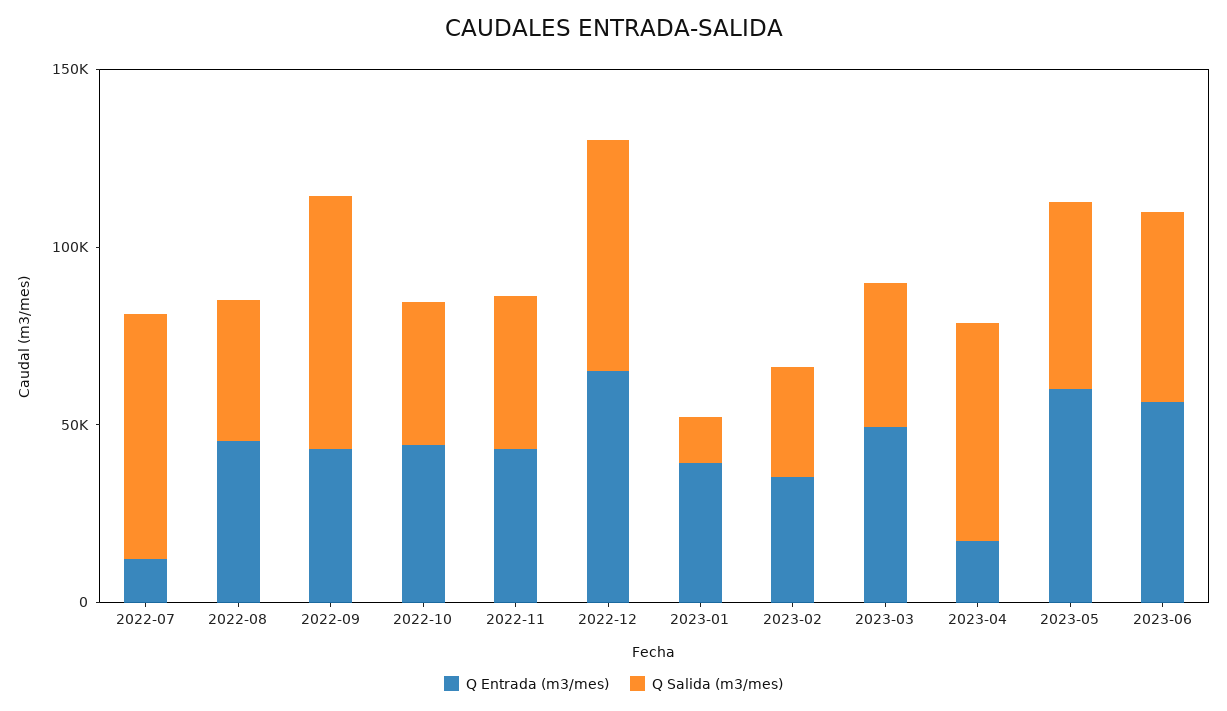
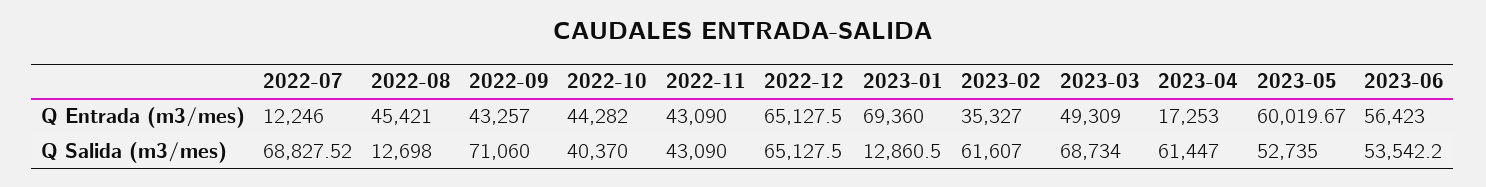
  {
    "Q Entrada (m3/mes)": {
      "2022-07": 12246,
      "2022-08": 45421,
      "2022-09": 43257,
      "2022-10": 44282,
      "2022-11": 43090,
      "2022-12": 65127.5,
-     "2023-01": 40000,
+     "2023-01": 69360,
      "2023-02": 35327,
      "2023-03": 49309,
      "2023-04": 17253,
      "2023-05": 60019.67,
      "2023-06": 56423
    },
    "Q Salida (m3/mes)": {
      "2022-07": 68827.52,
-     "2022-08": 40000,
+     "2022-08": 12698,
      "2022-09": 71060,
      "2022-10": 40370,
      "2022-11": 43090,
      "2022-12": 65127.5,
      "2023-01": 12860.5,
-     "2023-02": 30000,
+     "2023-02": 61607,
-     "2023-03": 40000,
+     "2023-03": 68734,
      "2023-04": 61447,
      "2023-05": 52735,
      "2023-06": 53542.2
    }
  }

